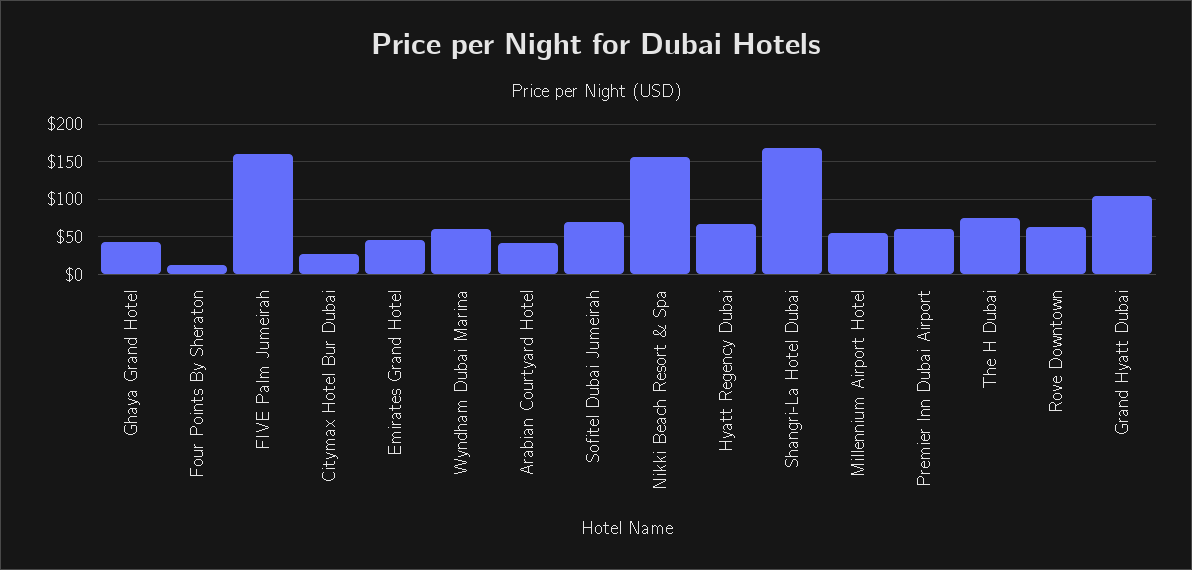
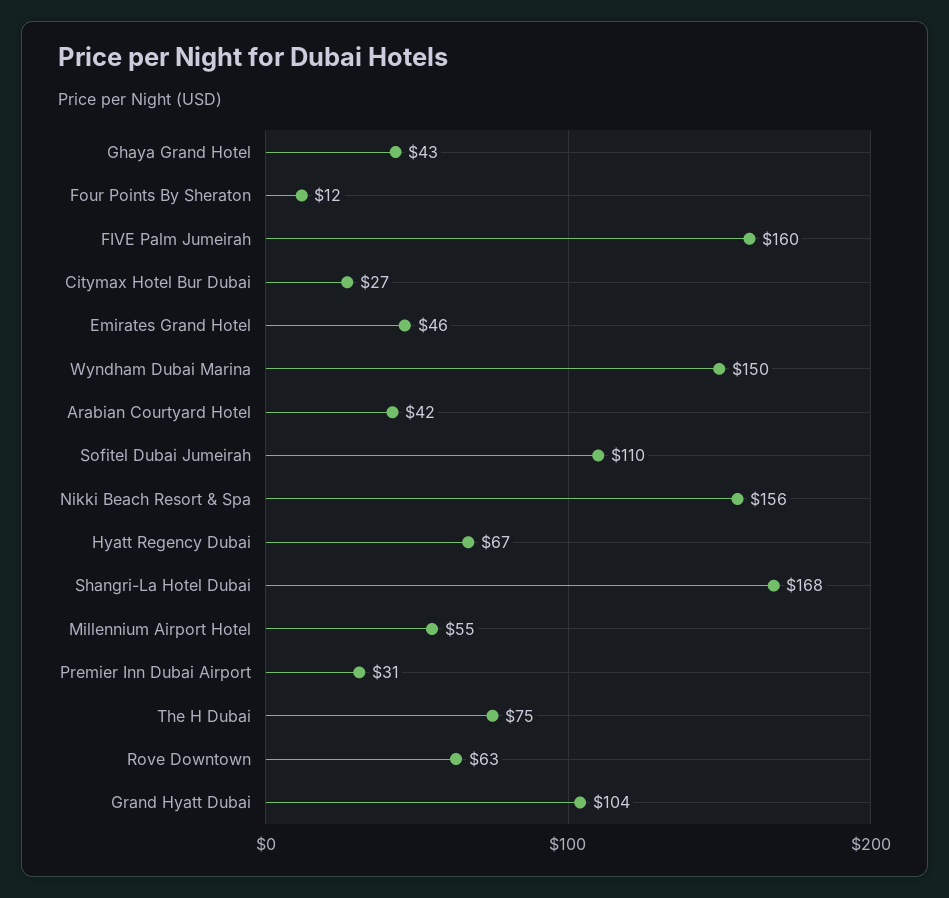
  {
    "Ghaya Grand Hotel": 43,
    "Four Points By Sheraton": 12,
    "FIVE Palm Jumeirah": 160,
    "Citymax Hotel Bur Dubai": 27,
    "Emirates Grand Hotel": 46,
-   "Wyndham Dubai Marina": 60,
+   "Wyndham Dubai Marina": 150,
    "Arabian Courtyard Hotel": 42,
-   "Sofitel Dubai Jumeirah": 70,
+   "Sofitel Dubai Jumeirah": 110,
    "Nikki Beach Resort & Spa": 156,
    "Hyatt Regency Dubai": 67,
    "Shangri-La Hotel Dubai": 168,
    "Millennium Airport Hotel": 55,
-   "Premier Inn Dubai Airport": 60,
+   "Premier Inn Dubai Airport": 31,
    "The H Dubai": 75,
    "Rove Downtown": 63,
    "Grand Hyatt Dubai": 104
  }

